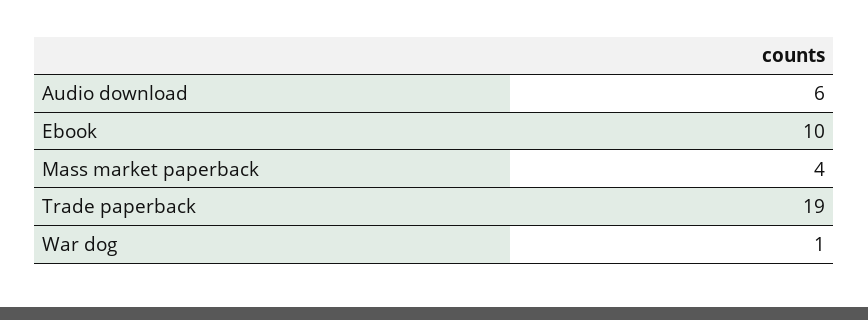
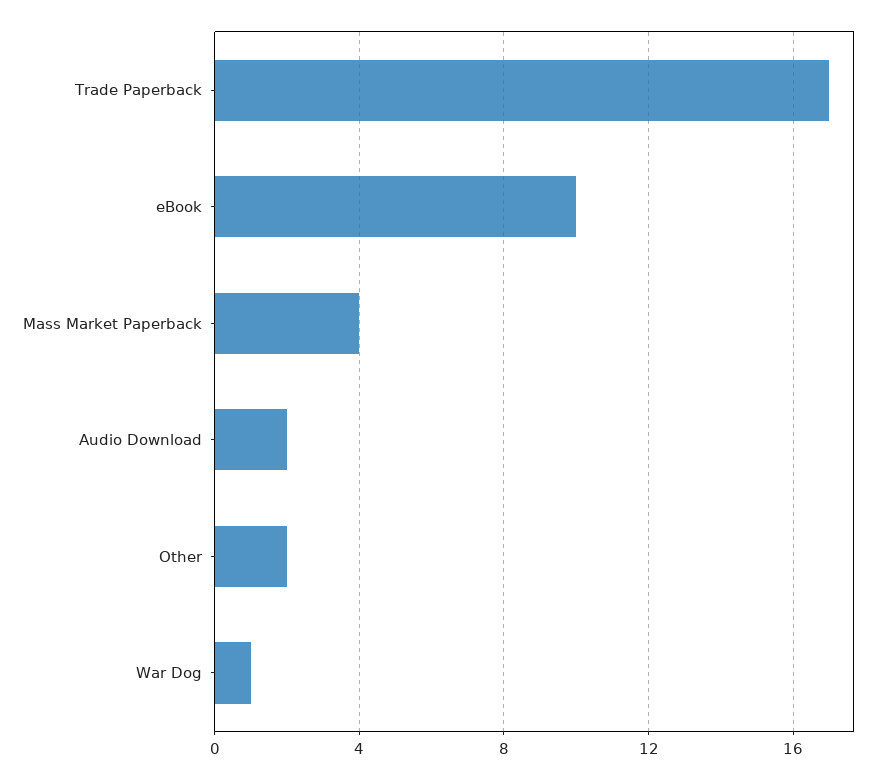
  {
-   "Audio download": 6,
+   "Audio download": 2,
    "Ebook": 10,
    "Mass market paperback": 4,
-   "Trade paperback": 19,
+   "Trade paperback": 17,
-   "War dog": 1
+   "War dog": 1,
+   "Other": 2
  }

